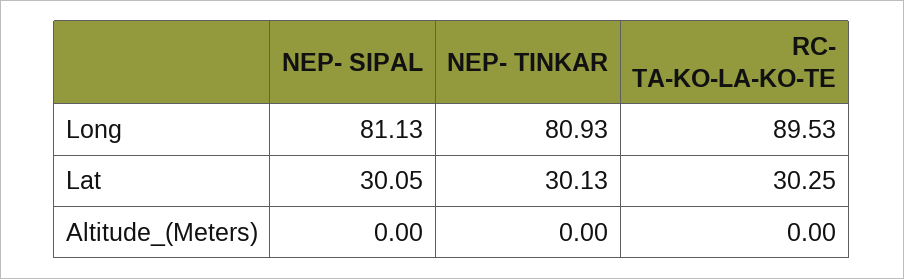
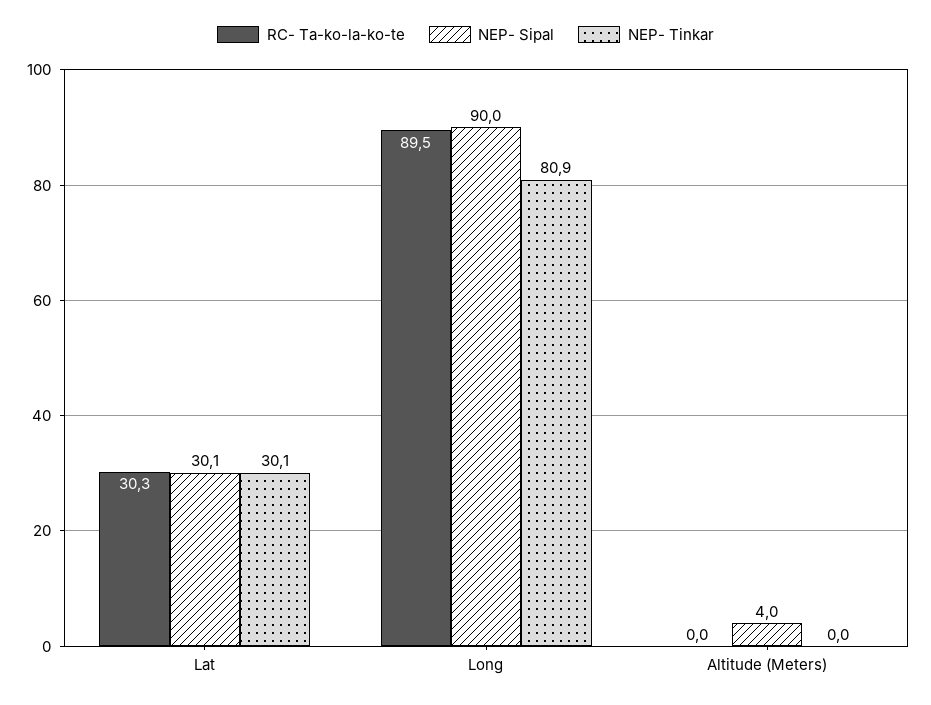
  {
    "NEP- SIPAL": {
-     "Long": 81.13,
+     "Long": 90,
      "Lat": 30.05,
-     "Altitude_(Meters)": 0
+     "Altitude_(Meters)": 4
    },
    "NEP- TINKAR": {
      "Long": 80.93,
      "Lat": 30.13,
      "Altitude_(Meters)": 0
    },
    "RC- TA-KO-LA-KO-TE": {
      "Long": 89.53,
      "Lat": 30.25,
      "Altitude_(Meters)": 0
    }
  }

